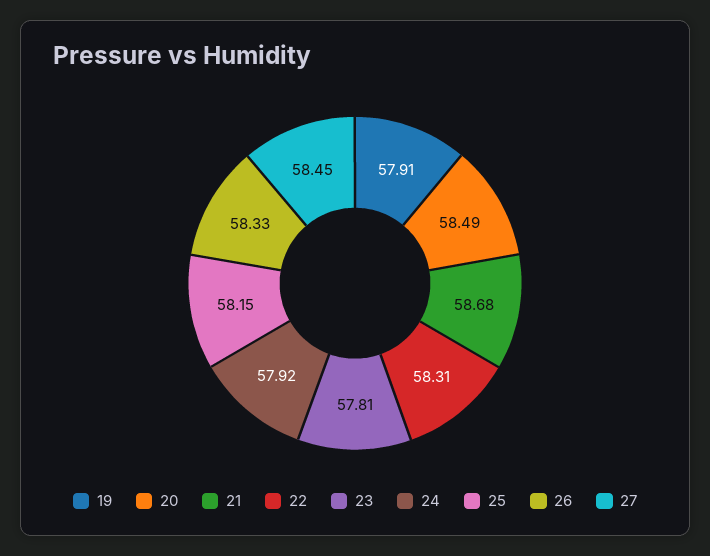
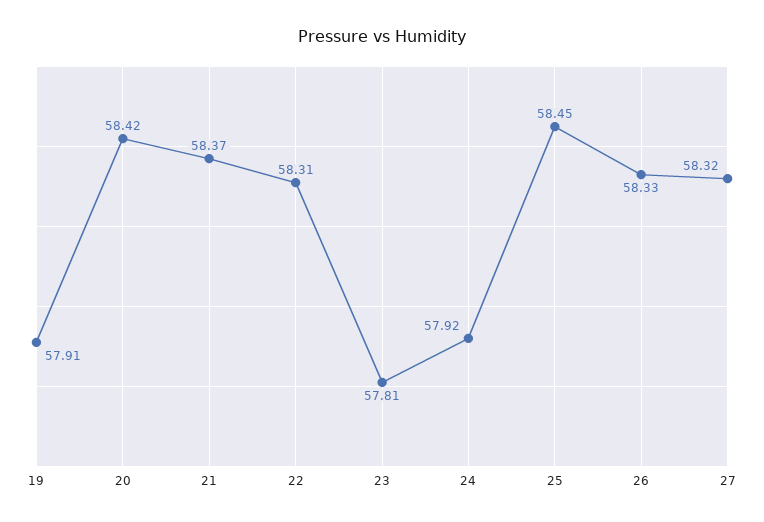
  {
    "19": 57.91,
-   "20": 58.49,
+   "20": 58.42,
-   "21": 58.68,
+   "21": 58.37,
    "22": 58.31,
    "23": 57.81,
    "24": 57.92,
-   "25": 58.15,
+   "25": 58.45,
    "26": 58.33,
-   "27": 58.45
+   "27": 58.32
  }

